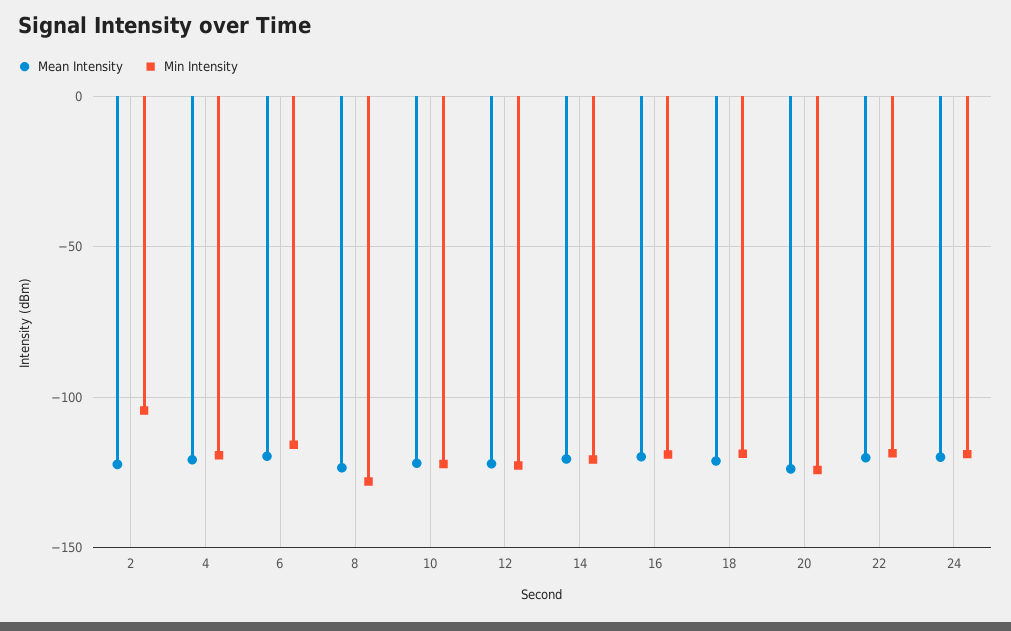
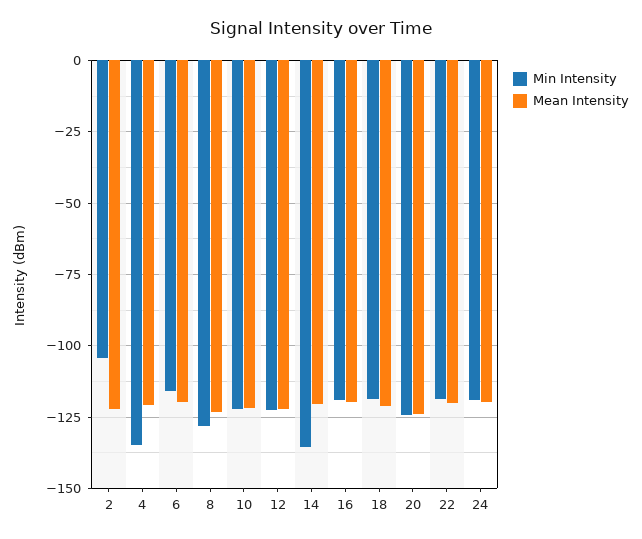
  {
    "Mean Intensity": {
      "2": -122.5,
      "4": -120,
      "6": -120,
      "8": -122.5,
      "10": -122.5,
      "12": -122.5,
      "14": -120,
      "16": -120,
      "18": -120,
      "20": -125,
      "22": -120,
      "24": -120
    },
    "Min Intensity": {
      "2": -105,
-     "4": -120,
+     "4": -135,
      "6": -115,
      "8": -127.5,
      "10": -122.5,
      "12": -122.5,
-     "14": -120,
+     "14": -135,
      "16": -120,
      "18": -120,
      "20": -125,
      "22": -117.5,
      "24": -120
    }
  }

